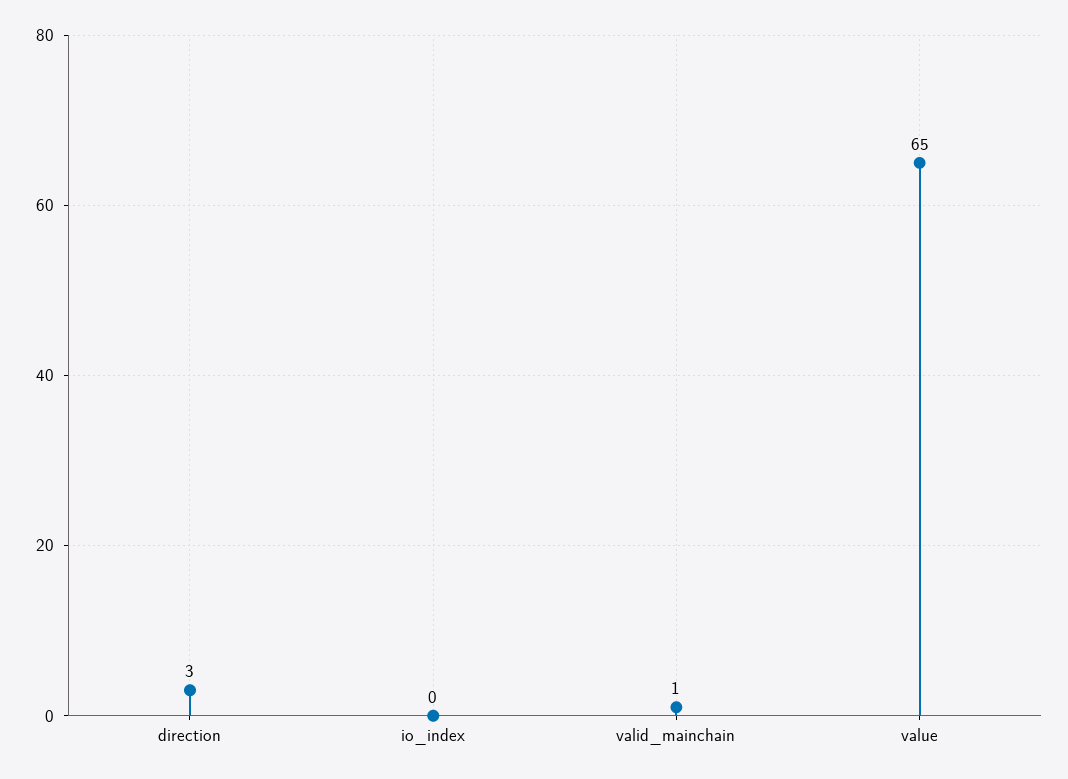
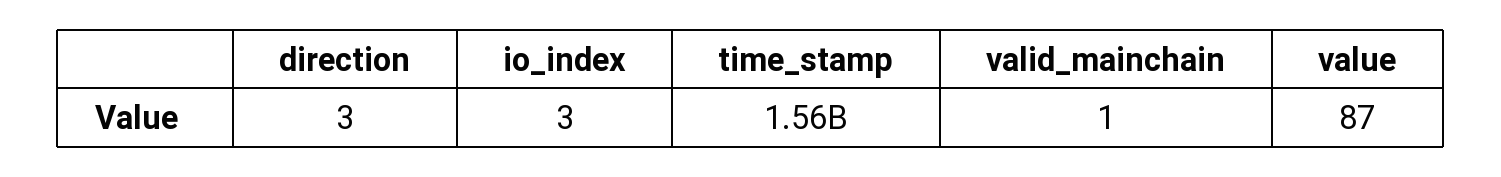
  {
    "direction": 3,
-   "io_index": 0,
+   "io_index": 3,
    "valid_mainchain": 1,
-   "value": 65
+   "value": 87,
+   "time_stamp": 1560000000
  }

